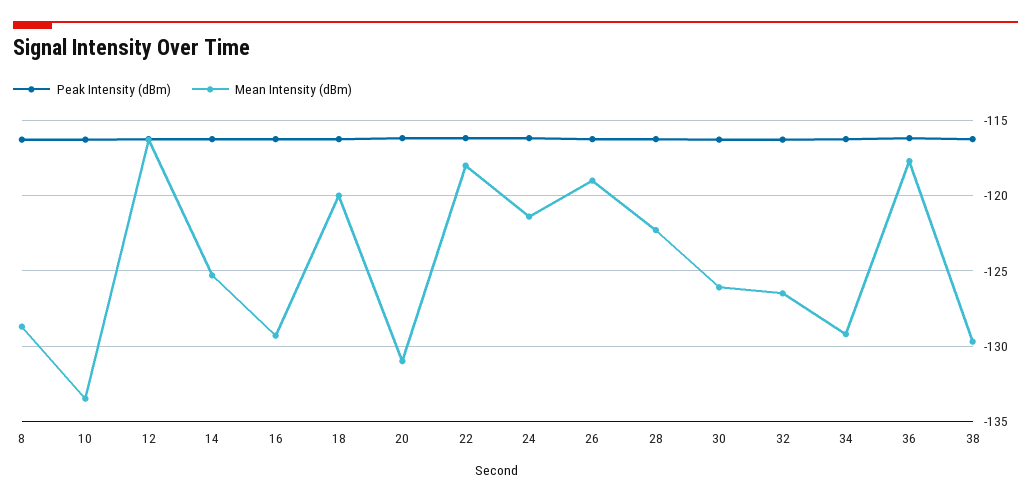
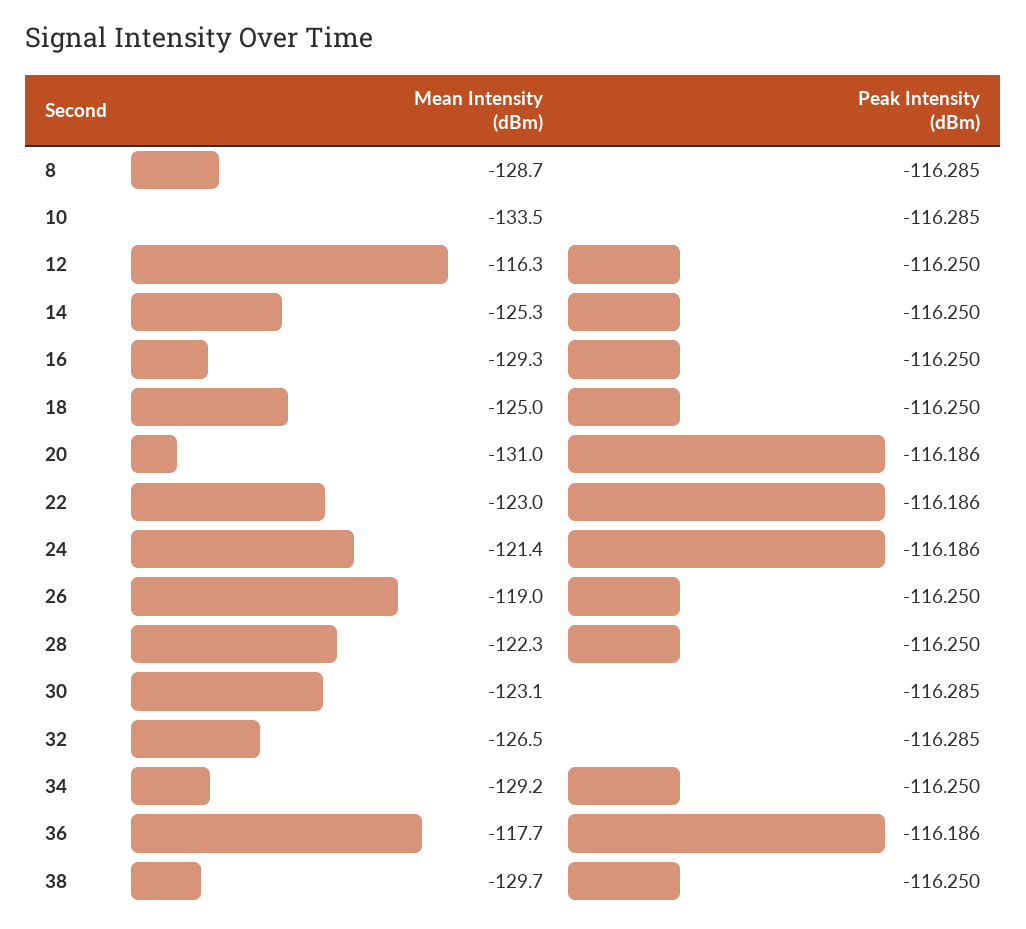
  {
    "Peak Intensity (dBm)": {
      "8": -116.285,
      "10": -116.285,
      "12": -116.25,
      "14": -116.25,
      "16": -116.25,
      "18": -116.25,
      "20": -116.186,
      "22": -116.186,
      "24": -116.186,
      "26": -116.25,
      "28": -116.25,
      "30": -116.285,
      "32": -116.285,
      "34": -116.25,
      "36": -116.186,
      "38": -116.25
    },
    "Mean Intensity (dBm)": {
      "8": -128.7,
      "10": -133.5,
      "12": -116.3,
      "14": -125.3,
      "16": -129.3,
-     "18": -120,
+     "18": -125,
      "20": -131,
-     "22": -118,
+     "22": -123,
      "24": -121.4,
      "26": -119,
      "28": -122.3,
-     "30": -126,
+     "30": -123.1,
      "32": -126.5,
      "34": -129.2,
      "36": -117.7,
      "38": -129.7
    }
  }

